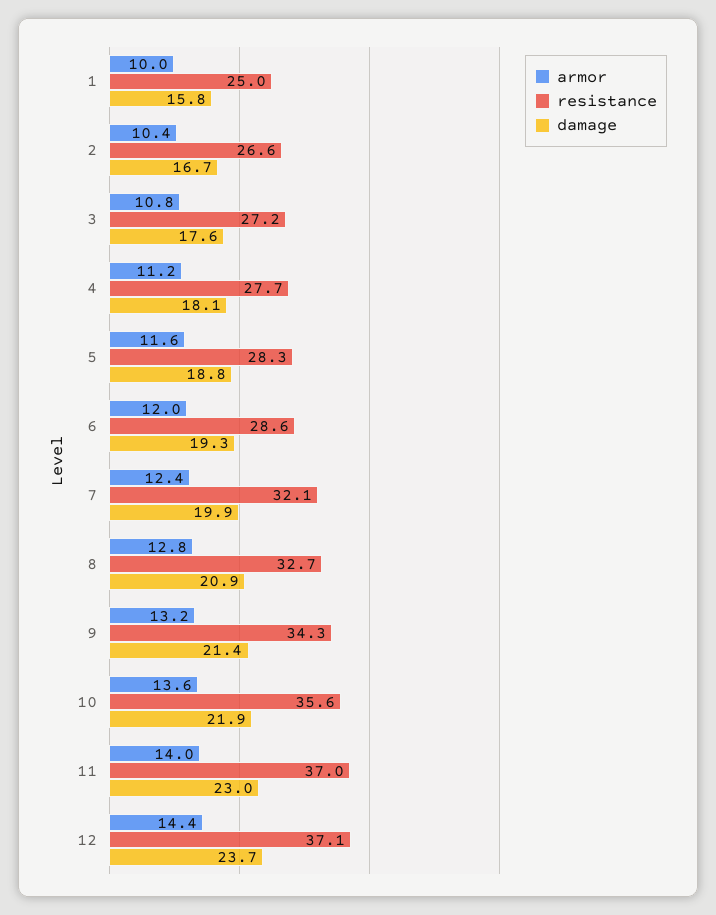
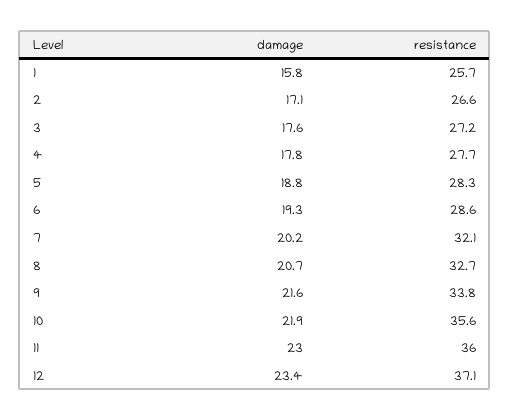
  {
-   "armor": {
-     "1": 10,
-     "2": 10.4,
-     "3": 10.8,
-     "4": 11.2,
-     "5": 11.6,
-     "6": 12,
-     "7": 12.4,
-     "8": 12.8,
-     "9": 13.2,
-     "10": 13.6,
-     "11": 14,
-     "12": 14.4
-   },
    "resistance": {
-     "1": 25,
+     "1": 25.7,
      "2": 26.6,
      "3": 27.2,
      "4": 27.7,
      "5": 28.3,
      "6": 28.6,
      "7": 32.1,
      "8": 32.7,
-     "9": 34.3,
+     "9": 33.8,
      "10": 35.6,
-     "11": 37,
+     "11": 36,
      "12": 37.1
    },
    "damage": {
      "1": 15.8,
-     "2": 16.7,
+     "2": 17.1,
      "3": 17.6,
-     "4": 18.1,
+     "4": 17.8,
      "5": 18.8,
      "6": 19.3,
-     "7": 19.9,
+     "7": 20.2,
-     "8": 20.9,
+     "8": 20.7,
-     "9": 21.4,
+     "9": 21.6,
      "10": 21.9,
      "11": 23,
-     "12": 23.7
+     "12": 23.4
    }
  }

